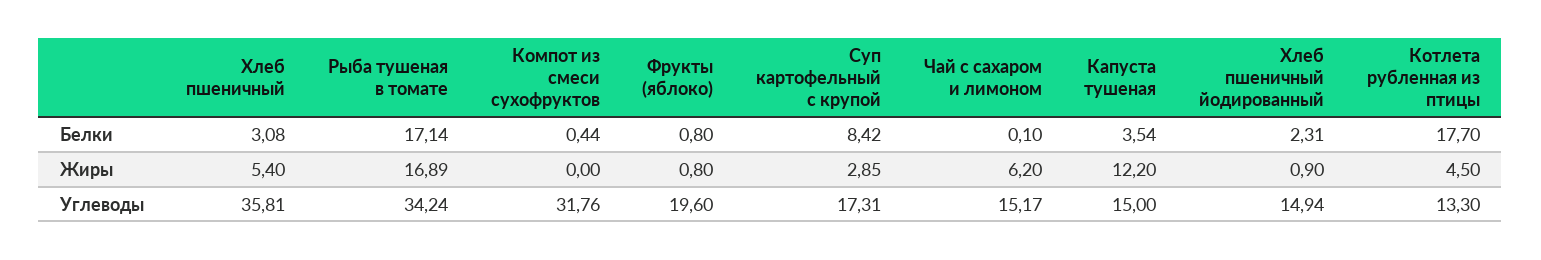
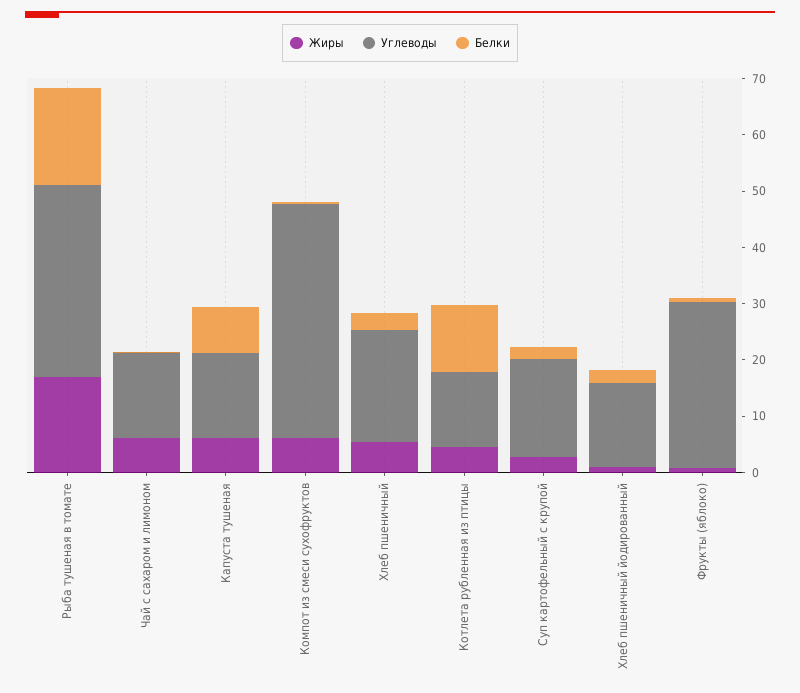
  {
    "Белки": {
      "Хлеб пшеничный": 3.08,
      "Рыба тушеная в томате": 17.14,
      "Компот из смеси сухофруктов": 0.44,
      "Фрукты (яблоко)": 0.8,
-     "Суп картофельный с крупой": 8.42,
+     "Суп картофельный с крупой": 2,
      "Чай с сахаром и лимоном": 0.1,
-     "Капуста тушеная": 3.54,
+     "Капуста тушеная": 8,
      "Хлеб пшеничный йодированный": 2.31,
-     "Котлета рубленная из птицы": 17.7
+     "Котлета рубленная из птицы": 12
    },
    "Жиры": {
      "Хлеб пшеничный": 5.4,
      "Рыба тушеная в томате": 16.89,
-     "Компот из смеси сухофруктов": 0,
+     "Компот из смеси сухофруктов": 6,
      "Фрукты (яблоко)": 0.8,
      "Суп картофельный с крупой": 2.85,
      "Чай с сахаром и лимоном": 6.2,
-     "Капуста тушеная": 12.2,
+     "Капуста тушеная": 6,
      "Хлеб пшеничный йодированный": 0.9,
      "Котлета рубленная из птицы": 4.5
    },
    "Углеводы": {
-     "Хлеб пшеничный": 35.81,
+     "Хлеб пшеничный": 20,
      "Рыба тушеная в томате": 34.24,
-     "Компот из смеси сухофруктов": 31.76,
+     "Компот из смеси сухофруктов": 42,
-     "Фрукты (яблоко)": 19.6,
+     "Фрукты (яблоко)": 30,
      "Суп картофельный с крупой": 17.31,
      "Чай с сахаром и лимоном": 15.17,
      "Капуста тушеная": 15,
      "Хлеб пшеничный йодированный": 14.94,
      "Котлета рубленная из птицы": 13.3
    }
  }

